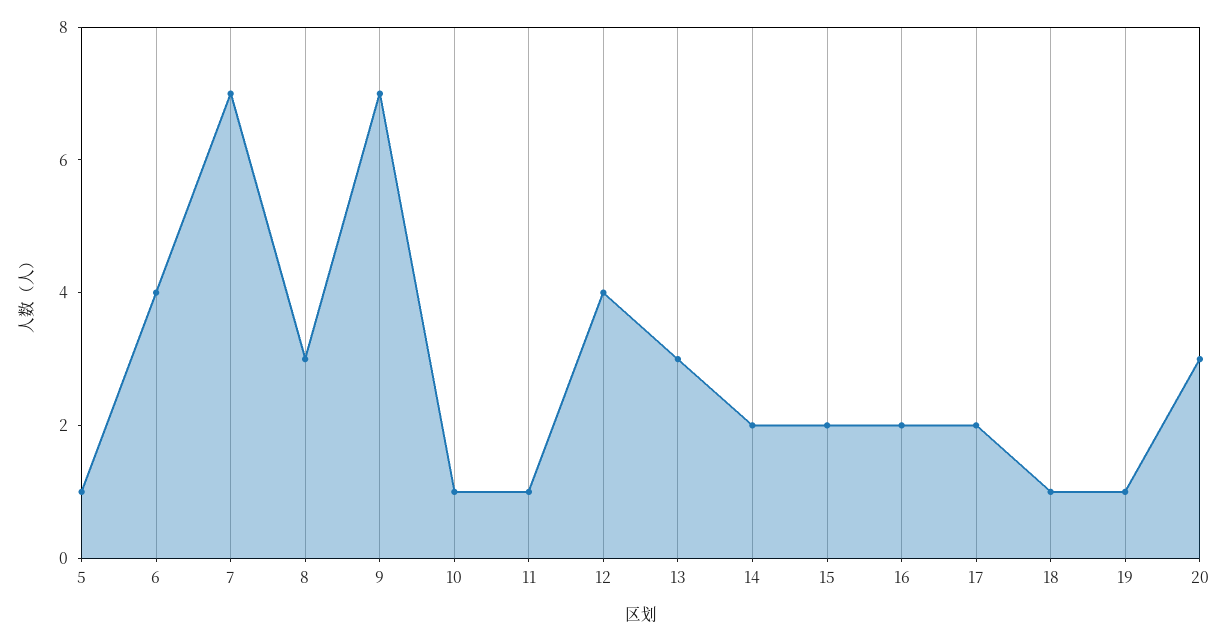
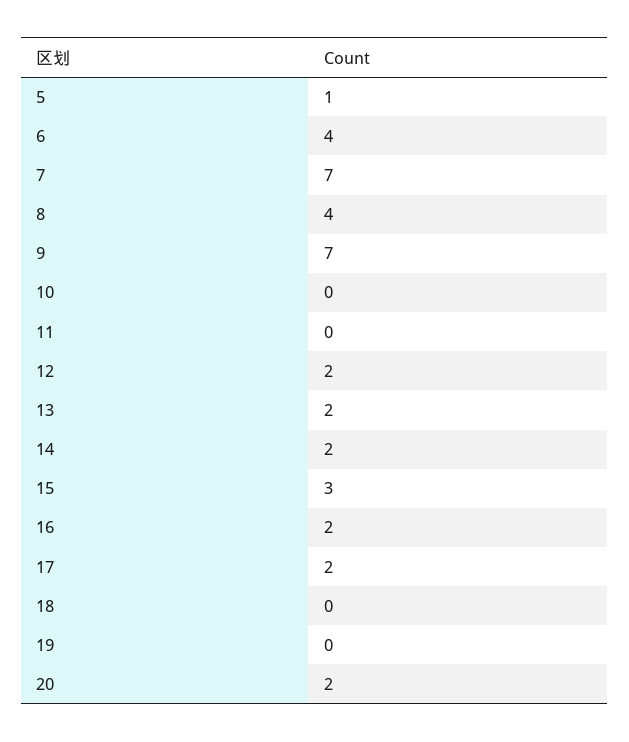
  {
    "5": 1,
    "6": 4,
    "7": 7,
-   "8": 3,
+   "8": 4,
    "9": 7,
-   "10": 1,
+   "10": 0,
-   "11": 1,
+   "11": 0,
-   "12": 4,
+   "12": 2,
-   "13": 3,
+   "13": 2,
    "14": 2,
-   "15": 2,
+   "15": 3,
    "16": 2,
    "17": 2,
-   "18": 1,
+   "18": 0,
-   "19": 1,
+   "19": 0,
-   "20": 3
+   "20": 2
  }

